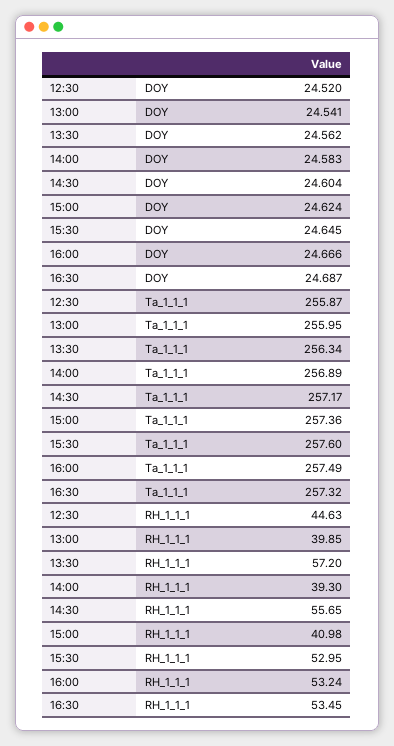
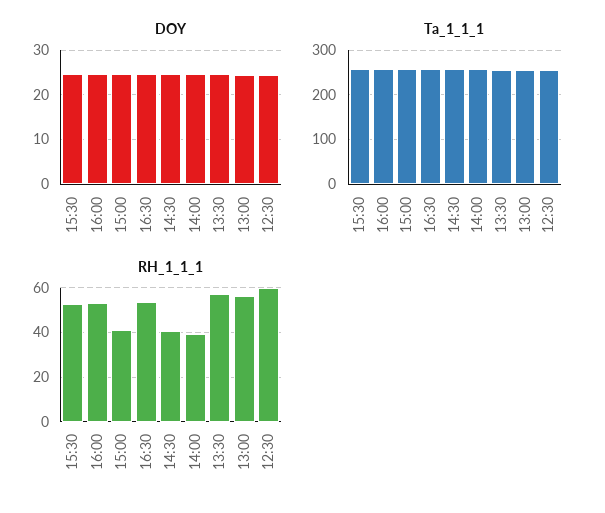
  {
    "DOY": {
      "12:30": 24.52,
      "13:00": 24.541,
      "13:30": 24.562,
      "14:00": 24.583,
      "14:30": 24.604,
      "15:00": 24.624,
      "15:30": 24.645,
      "16:00": 24.666,
      "16:30": 24.687
    },
    "Ta_1_1_1": {
      "12:30": 255.87,
      "13:00": 255.95,
      "13:30": 256.34,
      "14:00": 256.89,
      "14:30": 257.17,
      "15:00": 257.36,
      "15:30": 257.6,
      "16:00": 257.49,
      "16:30": 257.32
    },
    "RH_1_1_1": {
-     "12:30": 44.63,
+     "12:30": 60,
-     "13:00": 39.85,
+     "13:00": 55,
      "13:30": 57.2,
      "14:00": 39.3,
-     "14:30": 55.65,
+     "14:30": 40,
      "15:00": 40.98,
      "15:30": 52.95,
      "16:00": 53.24,
      "16:30": 53.45
    }
  }

